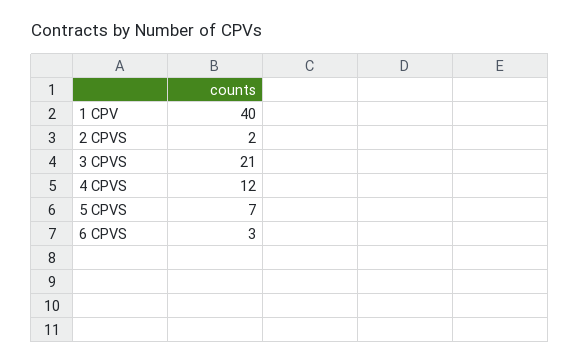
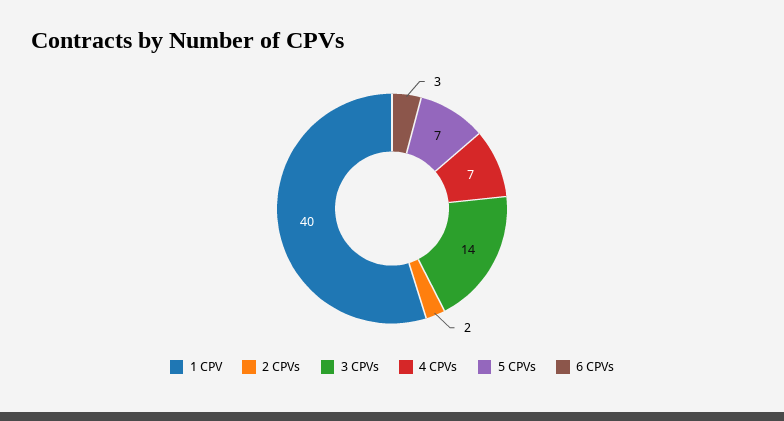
  {
    "1 CPV": 40,
    "2 CPVS": 2,
-   "3 CPVS": 21,
+   "3 CPVS": 14,
-   "4 CPVS": 12,
+   "4 CPVS": 7,
    "5 CPVS": 7,
    "6 CPVS": 3
  }

